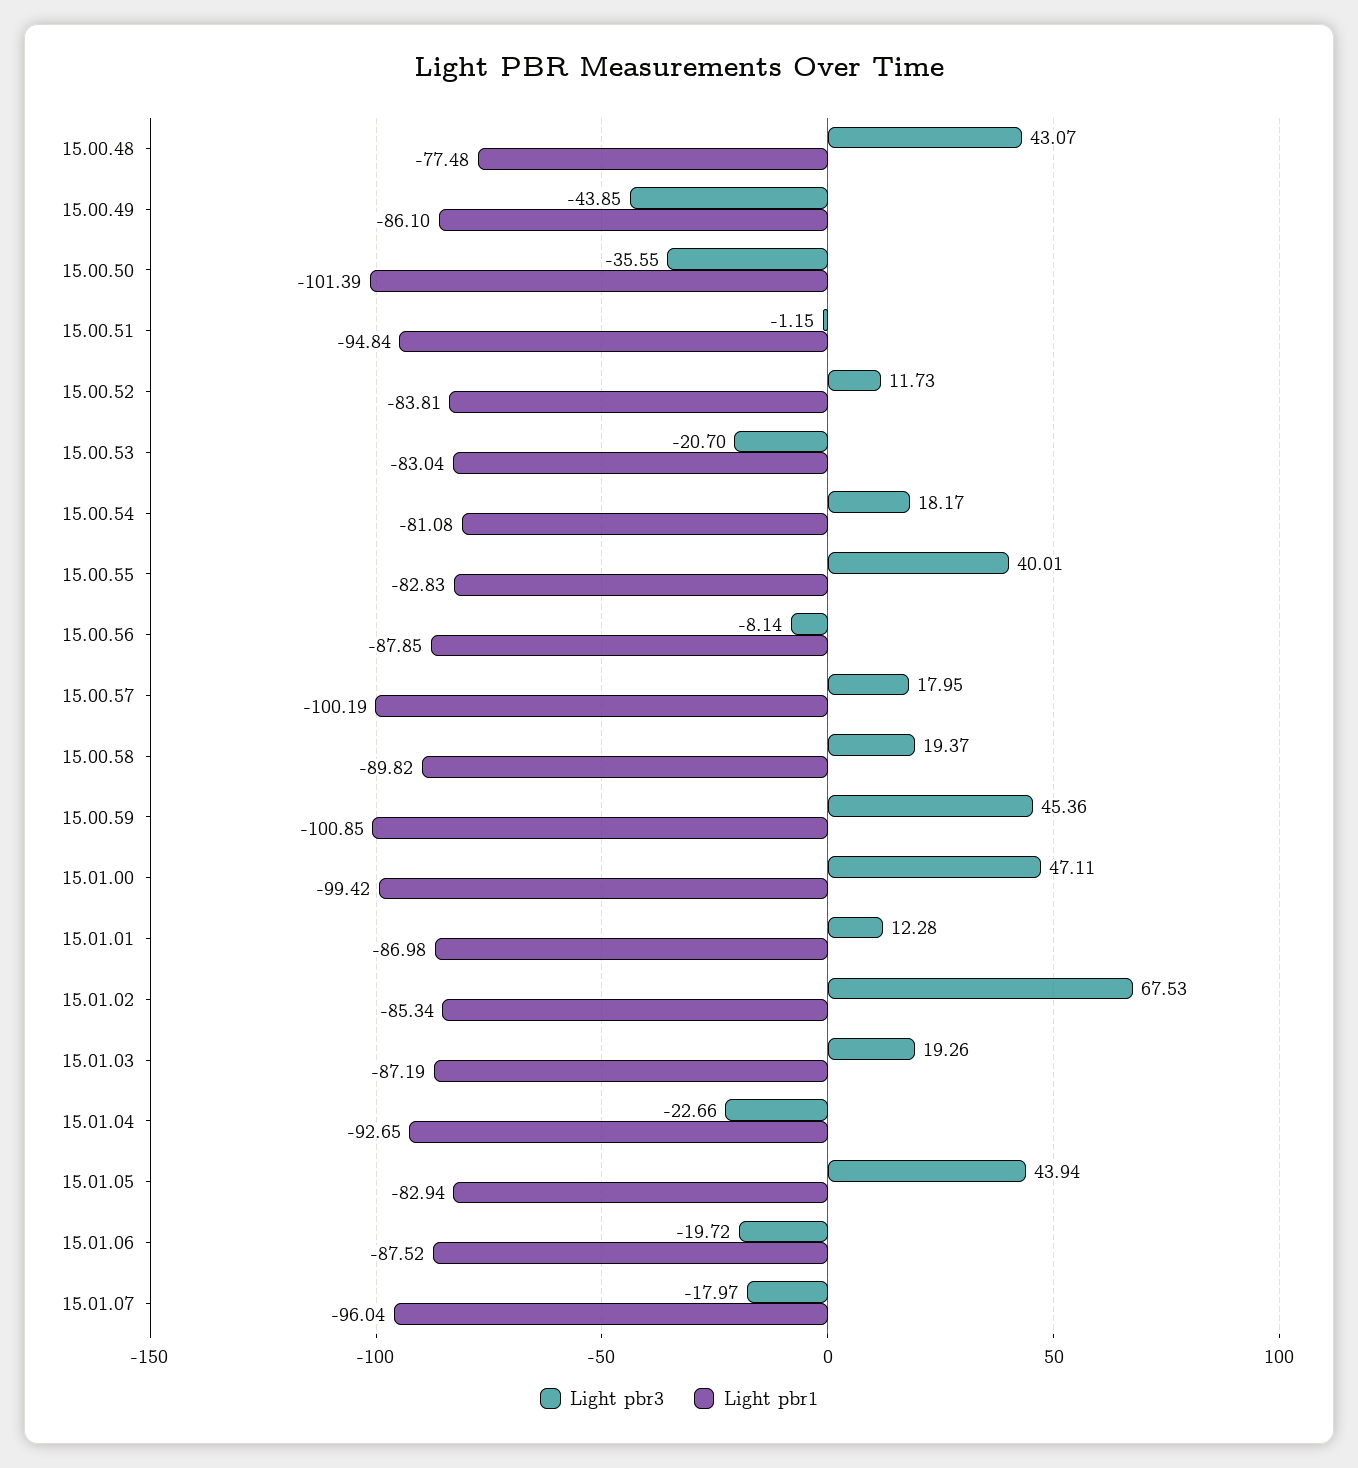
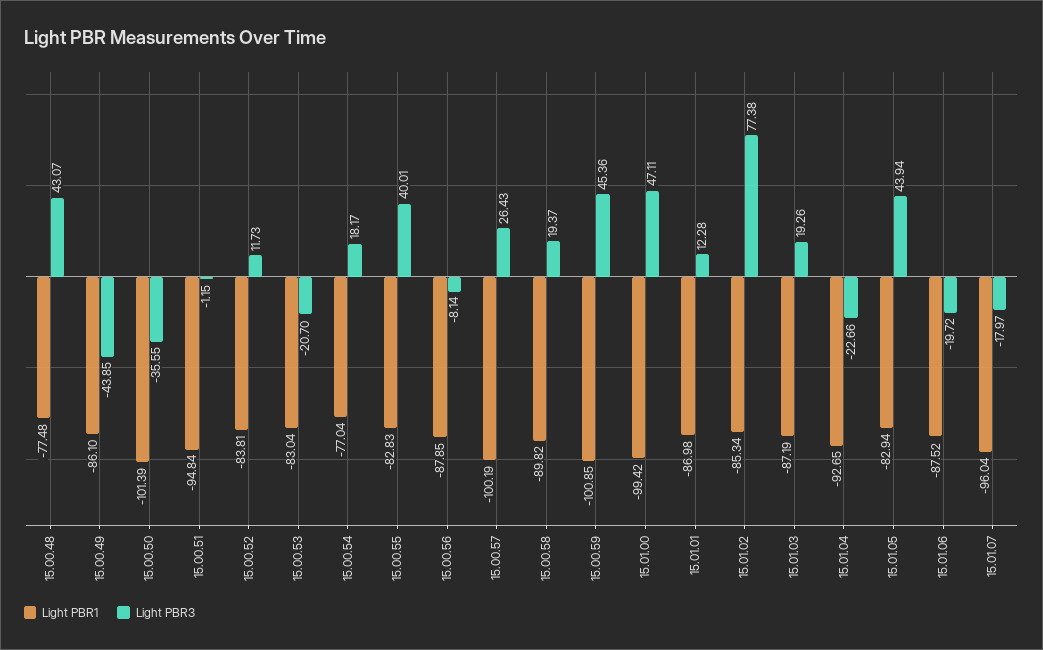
  {
    "Light pbr3": {
      "15.00.48": 43.07,
      "15.00.49": -43.85,
      "15.00.50": -35.55,
      "15.00.51": -1.15,
      "15.00.52": 11.73,
      "15.00.53": -20.7,
      "15.00.54": 18.17,
      "15.00.55": 40.01,
      "15.00.56": -8.14,
-     "15.00.57": 17.95,
+     "15.00.57": 26.43,
      "15.00.58": 19.37,
      "15.00.59": 45.36,
      "15.01.00": 47.11,
      "15.01.01": 12.28,
-     "15.01.02": 67.53,
+     "15.01.02": 77.38,
      "15.01.03": 19.26,
      "15.01.04": -22.66,
      "15.01.05": 43.94,
      "15.01.06": -19.72,
      "15.01.07": -17.97
    },
    "Light pbr1": {
      "15.00.48": -77.48,
      "15.00.49": -86.1,
      "15.00.50": -101.39,
      "15.00.51": -94.84,
      "15.00.52": -83.81,
      "15.00.53": -83.04,
-     "15.00.54": -81.08,
+     "15.00.54": -77.04,
      "15.00.55": -82.83,
      "15.00.56": -87.85,
      "15.00.57": -100.19,
      "15.00.58": -89.82,
      "15.00.59": -100.85,
      "15.01.00": -99.42,
      "15.01.01": -86.98,
      "15.01.02": -85.34,
      "15.01.03": -87.19,
      "15.01.04": -92.65,
      "15.01.05": -82.94,
      "15.01.06": -87.52,
      "15.01.07": -96.04
    }
  }

